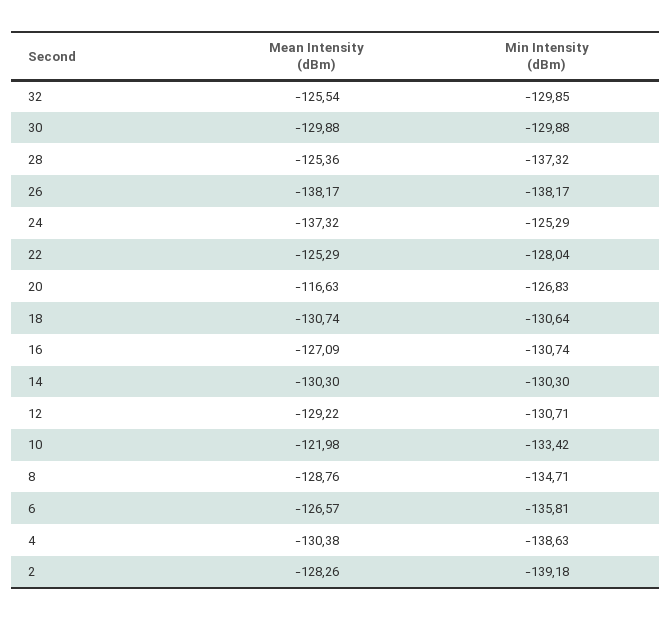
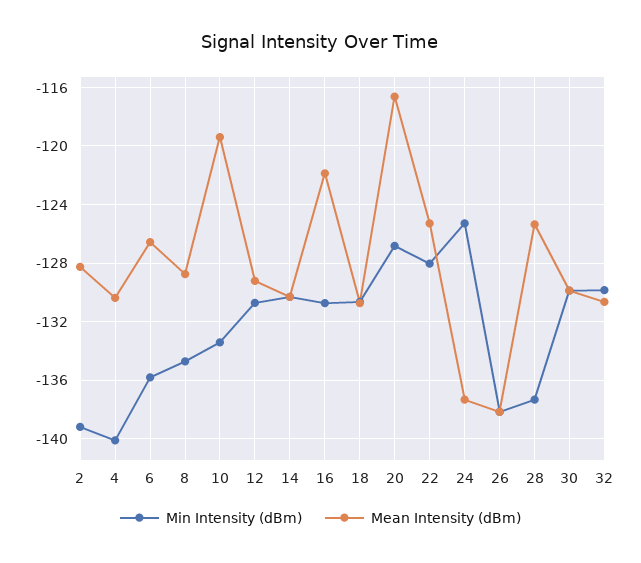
  {
    "Mean Intensity (dBm)": {
-     "32": -125.54,
+     "32": -130.5,
      "30": -129.88,
      "28": -125.36,
      "26": -138.17,
      "24": -137.32,
      "22": -125.29,
      "20": -116.63,
      "18": -130.74,
-     "16": -127.09,
+     "16": -122,
      "14": -130.3,
      "12": -129.22,
-     "10": -121.98,
+     "10": -119.5,
      "8": -128.76,
      "6": -126.57,
      "4": -130.38,
      "2": -128.26
    },
    "Min Intensity (dBm)": {
      "32": -129.85,
      "30": -129.88,
      "28": -137.32,
      "26": -138.17,
      "24": -125.29,
      "22": -128.04,
      "20": -126.83,
      "18": -130.64,
      "16": -130.74,
      "14": -130.3,
      "12": -130.71,
      "10": -133.42,
      "8": -134.71,
      "6": -135.81,
-     "4": -138.63,
+     "4": -140,
      "2": -139.18
    }
  }

